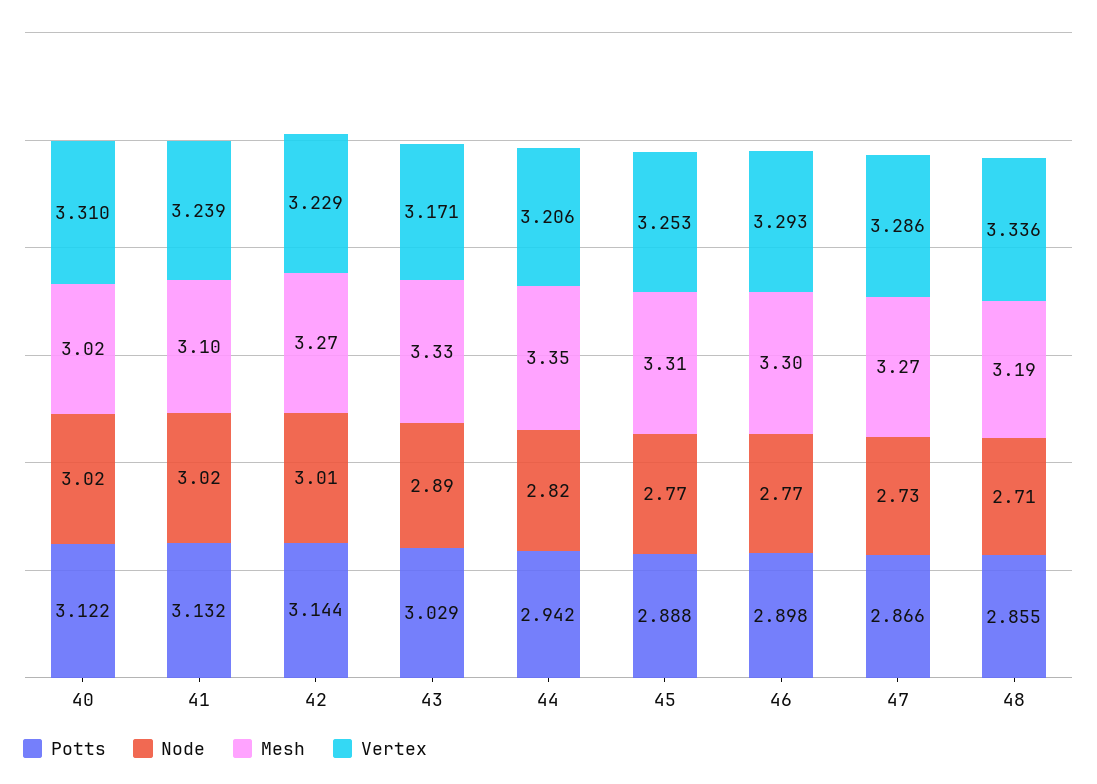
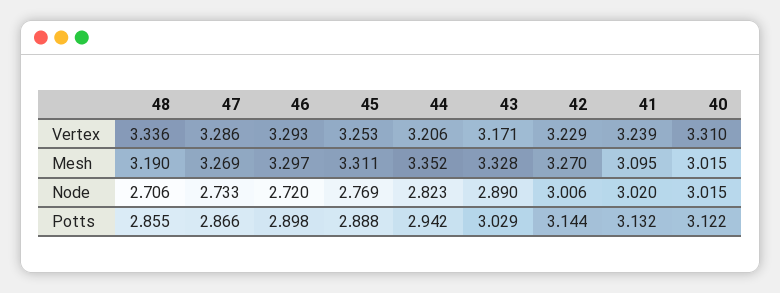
  {
    "Potts": {
      "40": 3.122,
      "41": 3.132,
      "42": 3.144,
      "43": 3.029,
      "44": 2.942,
      "45": 2.888,
      "46": 2.898,
      "47": 2.866,
      "48": 2.855
    },
    "Node": {
      "40": 3.015,
      "41": 3.02,
      "42": 3.006,
      "43": 2.89,
      "44": 2.823,
      "45": 2.769,
-     "46": 2.77,
+     "46": 2.72,
      "47": 2.733,
      "48": 2.706
    },
    "Mesh": {
      "40": 3.015,
      "41": 3.095,
      "42": 3.27,
      "43": 3.328,
      "44": 3.352,
      "45": 3.311,
      "46": 3.297,
      "47": 3.269,
      "48": 3.19
    },
    "Vertex": {
      "40": 3.31,
      "41": 3.239,
      "42": 3.229,
      "43": 3.171,
      "44": 3.206,
      "45": 3.253,
      "46": 3.293,
      "47": 3.286,
      "48": 3.336
    }
  }

